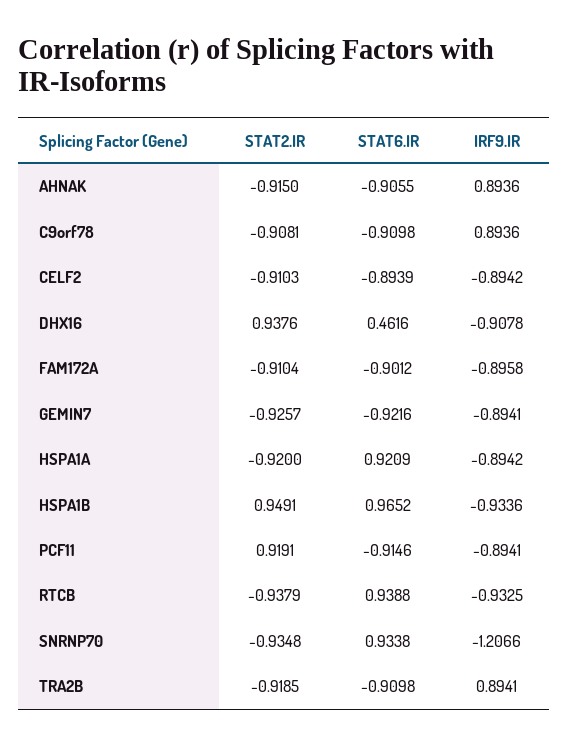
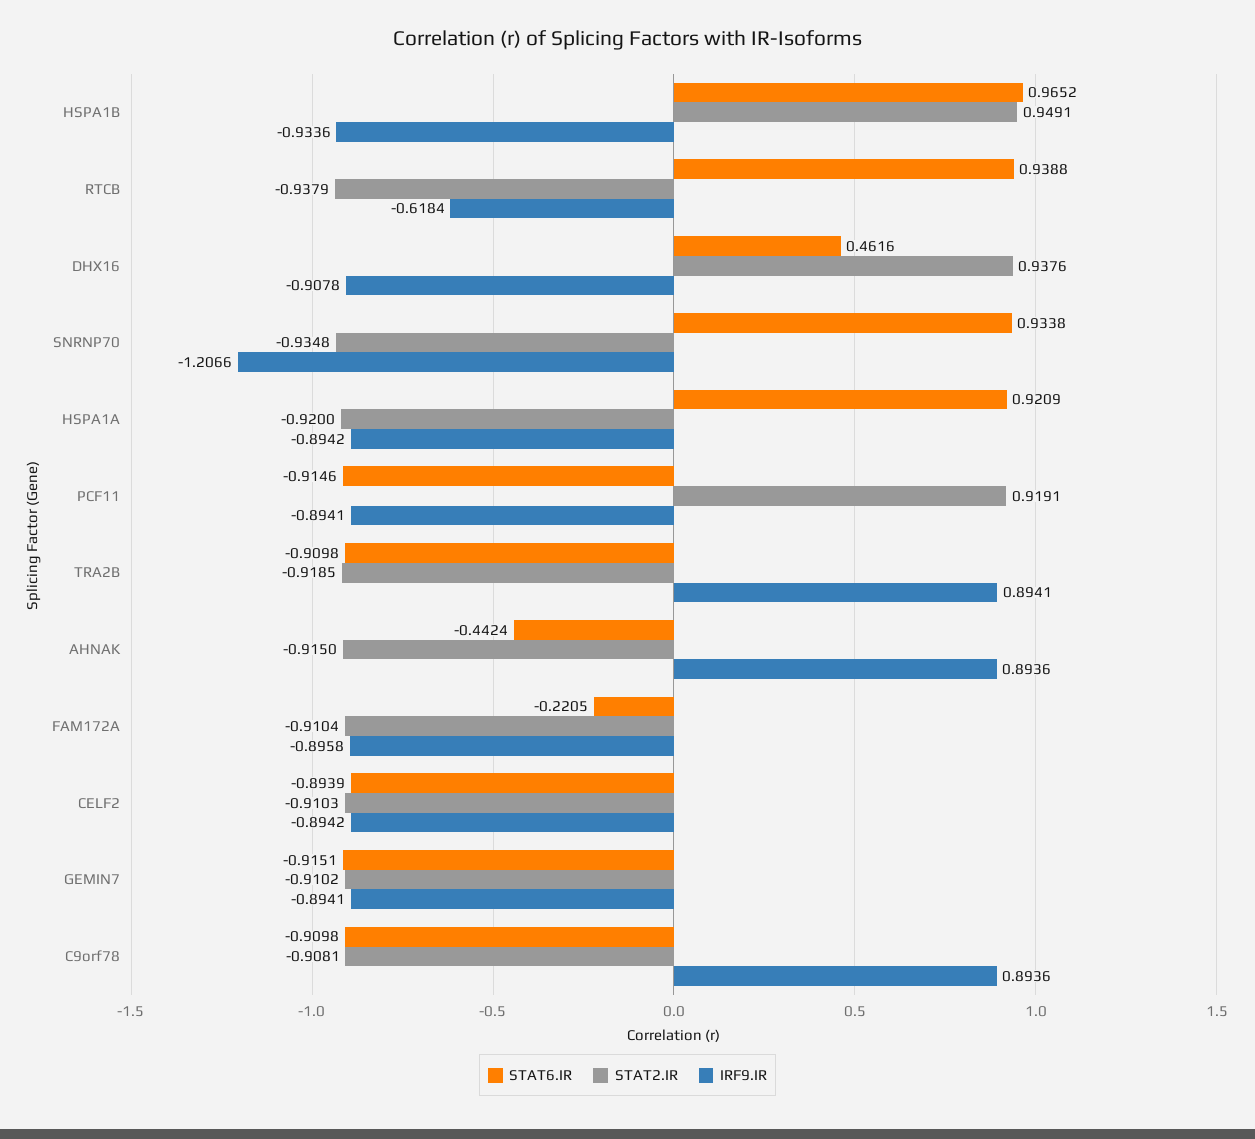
  {
    "STAT2.IR": {
      "AHNAK": -0.915,
      "C9orf78": -0.9081,
      "CELF2": -0.9103,
      "DHX16": 0.9376,
      "FAM172A": -0.9104,
-     "GEMIN7": -0.9257,
+     "GEMIN7": -0.9102,
      "HSPA1A": -0.92,
      "HSPA1B": 0.9491,
      "PCF11": 0.9191,
      "RTCB": -0.9379,
      "SNRNP70": -0.9348,
      "TRA2B": -0.9185
    },
    "STAT6.IR": {
-     "AHNAK": -0.9055,
+     "AHNAK": -0.4424,
      "C9orf78": -0.9098,
      "CELF2": -0.8939,
      "DHX16": 0.4616,
-     "FAM172A": -0.9012,
+     "FAM172A": -0.2205,
-     "GEMIN7": -0.9216,
+     "GEMIN7": -0.9151,
      "HSPA1A": 0.9209,
      "HSPA1B": 0.9652,
      "PCF11": -0.9146,
      "RTCB": 0.9388,
      "SNRNP70": 0.9338,
      "TRA2B": -0.9098
    },
    "IRF9.IR": {
      "AHNAK": 0.8936,
      "C9orf78": 0.8936,
      "CELF2": -0.8942,
      "DHX16": -0.9078,
      "FAM172A": -0.8958,
      "GEMIN7": -0.8941,
      "HSPA1A": -0.8942,
      "HSPA1B": -0.9336,
      "PCF11": -0.8941,
-     "RTCB": -0.9325,
+     "RTCB": -0.6184,
      "SNRNP70": -1.2066,
      "TRA2B": 0.8941
    }
  }

